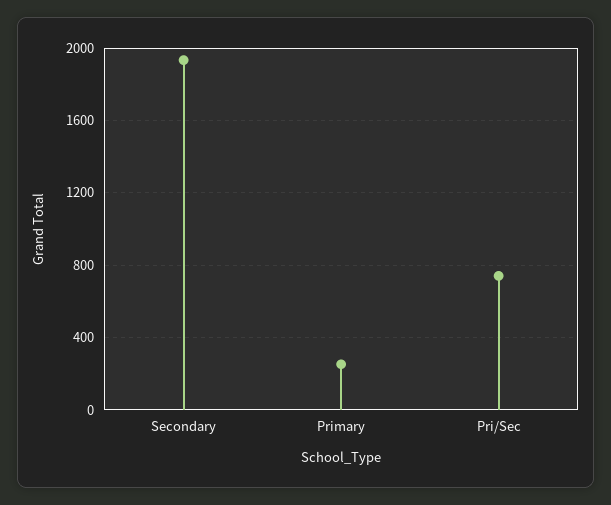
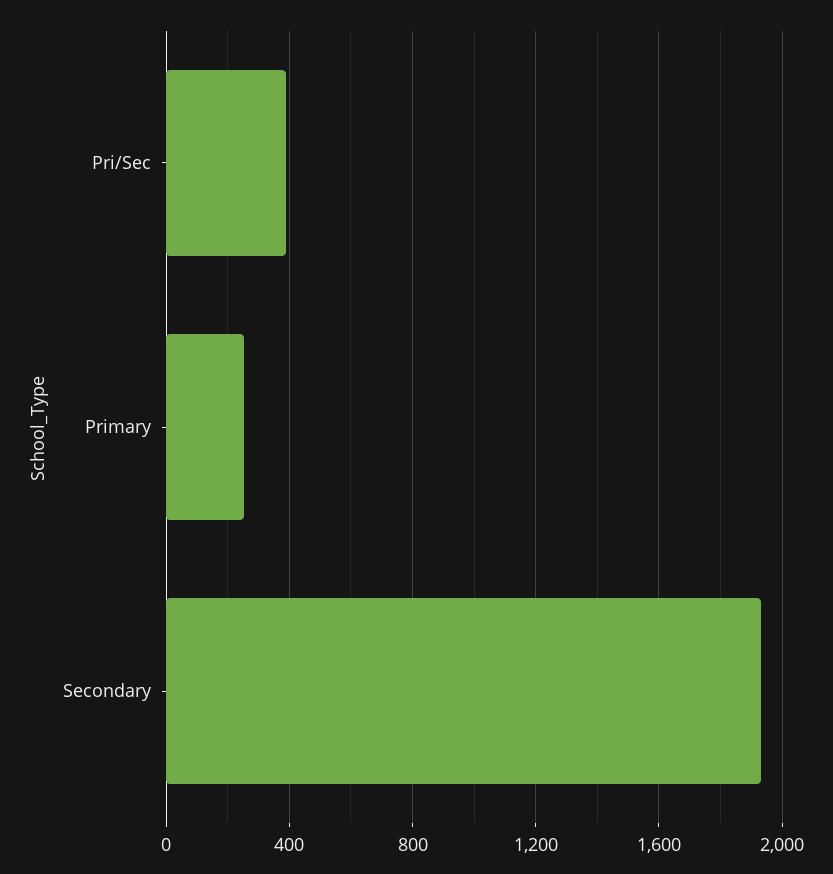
  {
    "Secondary": 1950,
    "Primary": 250,
-   "Pri/Sec": 750
+   "Pri/Sec": 400
  }

